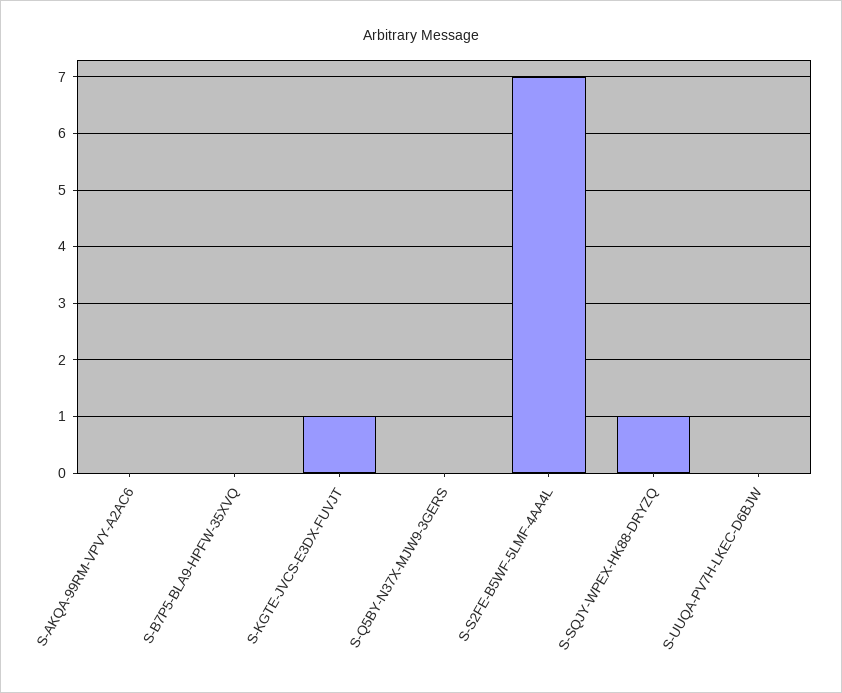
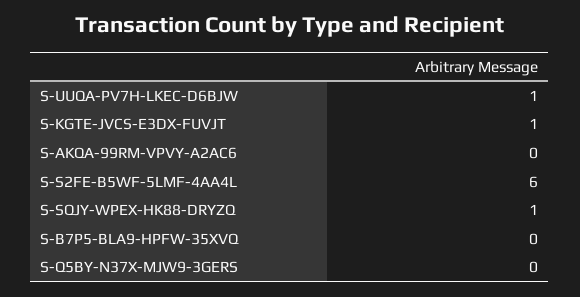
  {
    "S-AKQA-99RM-VPVY-A2AC6": 0,
    "S-B7P5-BLA9-HPFW-35XVQ": 0,
    "S-KGTE-JVCS-E3DX-FUVJT": 1,
    "S-Q5BY-N37X-MJW9-3GERS": 0,
-   "S-S2FE-B5WF-5LMF-4AA4L": 7,
+   "S-S2FE-B5WF-5LMF-4AA4L": 6,
    "S-SQJY-WPEX-HK88-DRYZQ": 1,
-   "S-UUQA-PV7H-LKEC-D6BJW": 0
+   "S-UUQA-PV7H-LKEC-D6BJW": 1
  }

